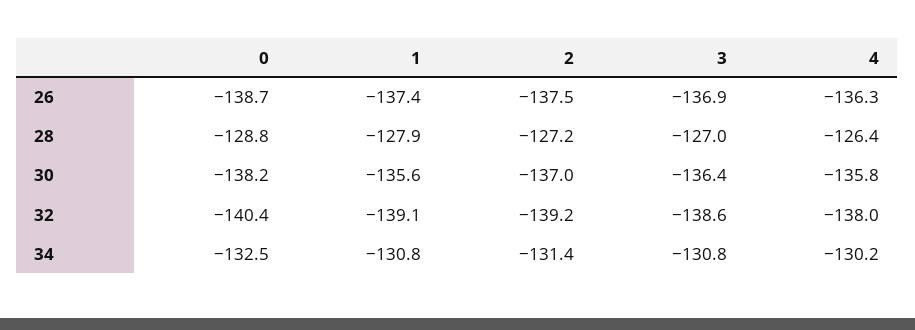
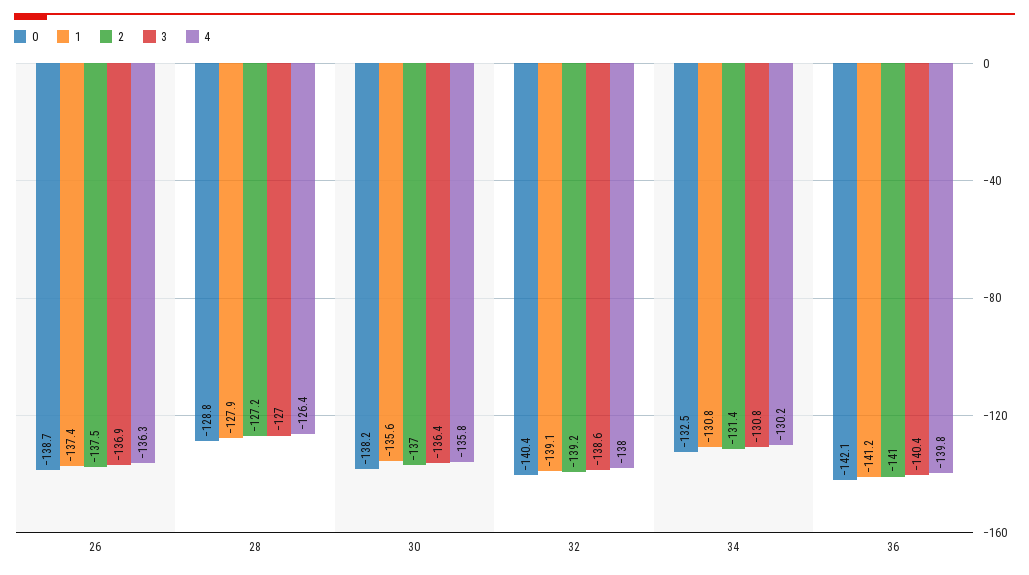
  {
    "0": {
      "26": -138.7,
      "28": -128.8,
      "30": -138.2,
      "32": -140.4,
-     "34": -132.5
+     "34": -132.5,
+     "36": -142.1
    },
    "1": {
      "26": -137.4,
      "28": -127.9,
      "30": -135.6,
      "32": -139.1,
-     "34": -130.8
+     "34": -130.8,
+     "36": -141.2
    },
    "2": {
      "26": -137.5,
      "28": -127.2,
      "30": -137,
      "32": -139.2,
-     "34": -131.4
+     "34": -131.4,
+     "36": -141
    },
    "3": {
      "26": -136.9,
      "28": -127,
      "30": -136.4,
      "32": -138.6,
-     "34": -130.8
+     "34": -130.8,
+     "36": -140.4
    },
    "4": {
      "26": -136.3,
      "28": -126.4,
      "30": -135.8,
      "32": -138,
-     "34": -130.2
+     "34": -130.2,
+     "36": -139.8
    }
  }

